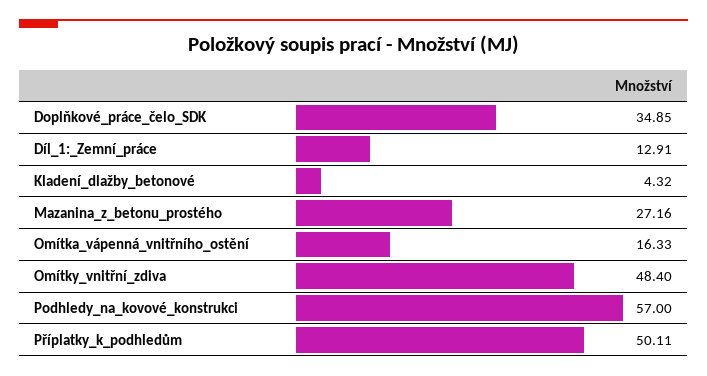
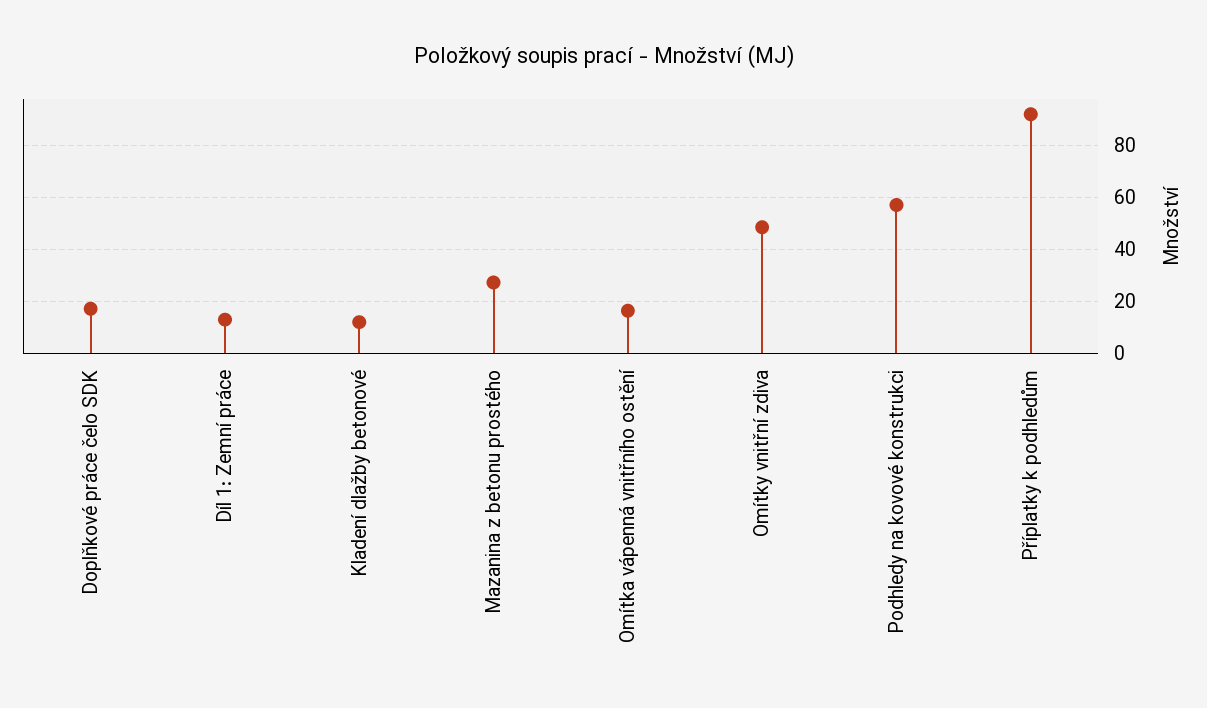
  {
-   "Doplňkové_práce_čelo_SDK": 34.85,
+   "Doplňkové_práce_čelo_SDK": 17.5,
    "Díl_1:_Zemní_práce": 12.91,
-   "Kladení_dlažby_betonové": 4.32,
+   "Kladení_dlažby_betonové": 12.5,
    "Mazanina_z_betonu_prostého": 27.16,
    "Omítka_vápenná_vnitřního_ostění": 16.33,
    "Omítky_vnitřní_zdiva": 48.4,
    "Podhledy_na_kovové_konstrukci": 57,
-   "Příplatky_k_podhledům": 50.11
+   "Příplatky_k_podhledům": 92.5
  }

